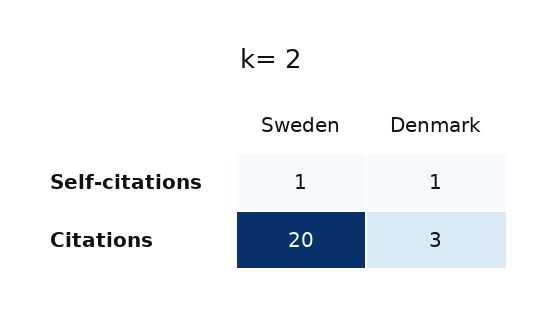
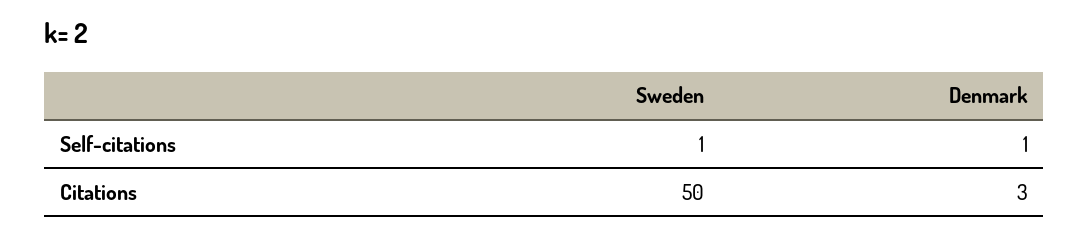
  {
    "Sweden": {
      "Self-citations": 1,
-     "Citations": 20
+     "Citations": 50
    },
    "Denmark": {
      "Self-citations": 1,
      "Citations": 3
    }
  }

